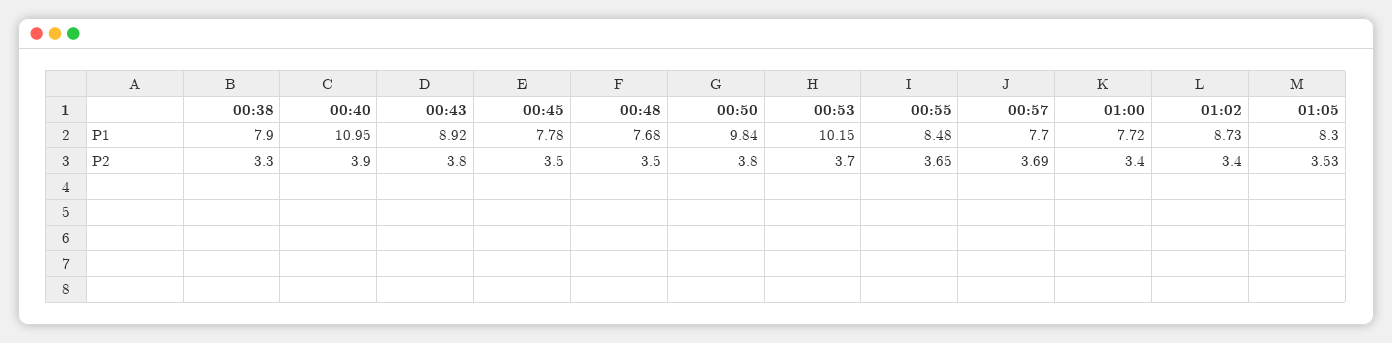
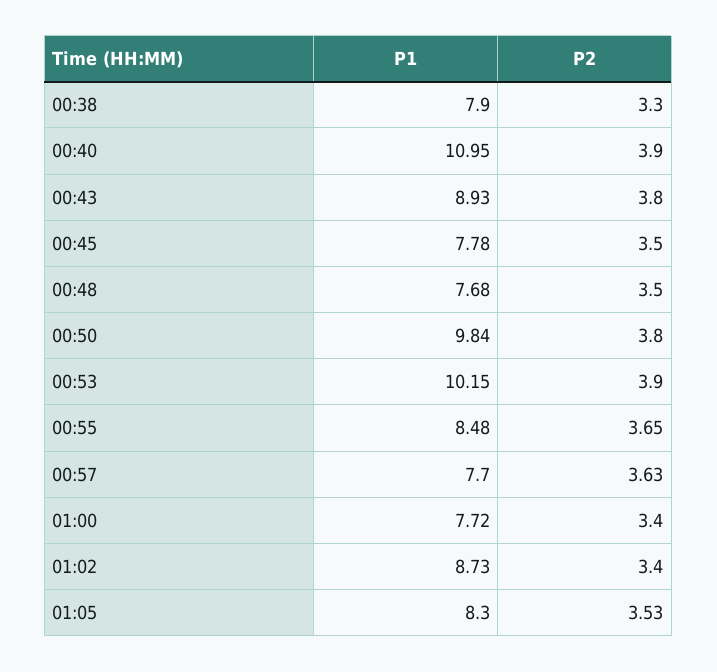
  {
    "00:38": {
      "P1": 7.9,
      "P2": 3.3
    },
    "00:40": {
      "P1": 10.95,
      "P2": 3.9
    },
    "00:43": {
-     "P1": 8.92,
+     "P1": 8.93,
      "P2": 3.8
    },
    "00:45": {
      "P1": 7.78,
      "P2": 3.5
    },
    "00:48": {
      "P1": 7.68,
      "P2": 3.5
    },
    "00:50": {
      "P1": 9.84,
      "P2": 3.8
    },
    "00:53": {
      "P1": 10.15,
-     "P2": 3.7
+     "P2": 3.9
    },
    "00:55": {
      "P1": 8.48,
      "P2": 3.65
    },
    "00:57": {
      "P1": 7.7,
-     "P2": 3.69
+     "P2": 3.63
    },
    "01:00": {
      "P1": 7.72,
      "P2": 3.4
    },
    "01:02": {
      "P1": 8.73,
      "P2": 3.4
    },
    "01:05": {
      "P1": 8.3,
      "P2": 3.53
    }
  }

